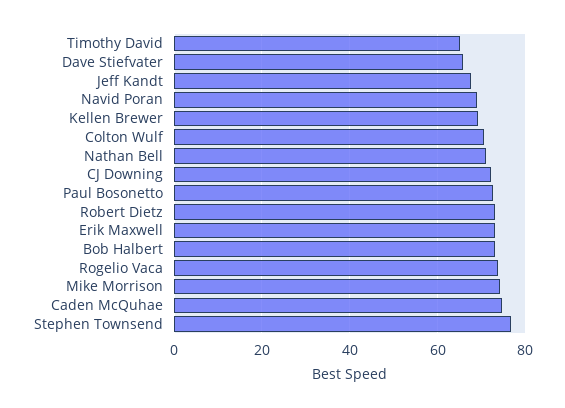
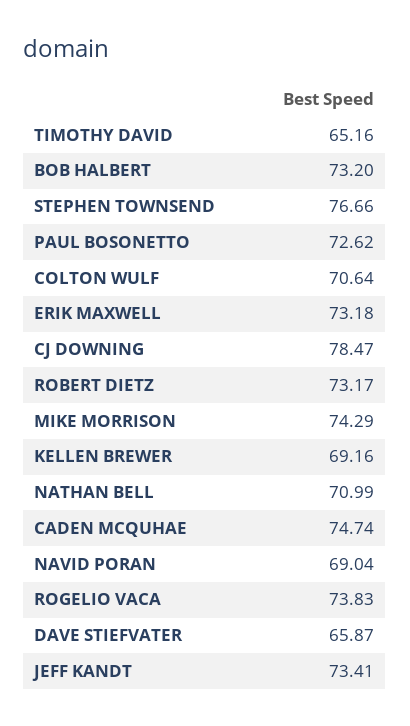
  {
    "Timothy David": 65.16,
    "Dave Stiefvater": 65.87,
-   "Jeff Kandt": 68,
+   "Jeff Kandt": 73.41,
    "Navid Poran": 69.04,
    "Kellen Brewer": 69.16,
    "Colton Wulf": 70.64,
    "Nathan Bell": 70.99,
-   "CJ Downing": 72,
+   "CJ Downing": 78.47,
    "Paul Bosonetto": 72.62,
    "Robert Dietz": 73.17,
    "Erik Maxwell": 73.18,
    "Bob Halbert": 73.2,
    "Rogelio Vaca": 73.83,
    "Mike Morrison": 74.29,
    "Caden McQuhae": 74.74,
    "Stephen Townsend": 76.66
  }

